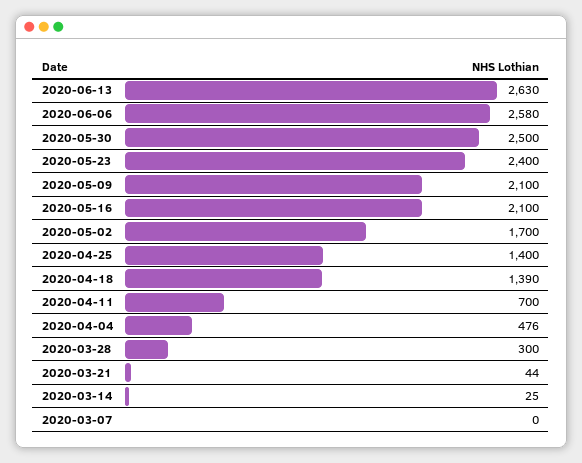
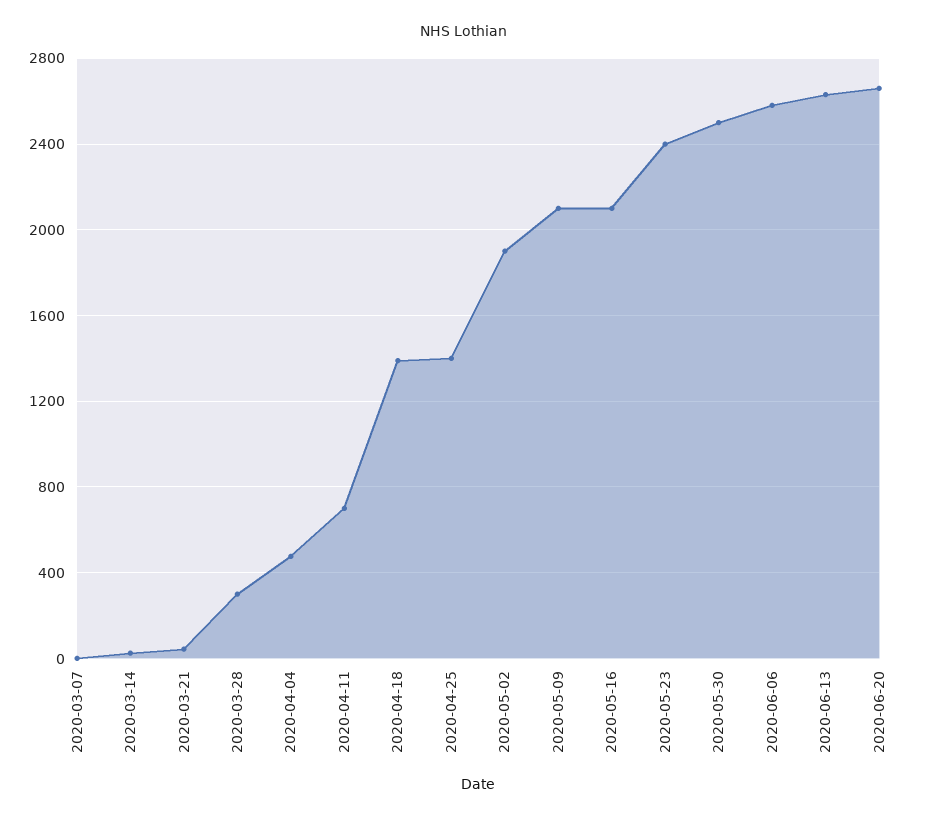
  {
    "2020-06-13": 2630,
    "2020-06-06": 2580,
    "2020-05-30": 2500,
    "2020-05-23": 2400,
    "2020-05-09": 2100,
    "2020-05-16": 2100,
-   "2020-05-02": 1700,
+   "2020-05-02": 1900,
    "2020-04-25": 1400,
    "2020-04-18": 1390,
    "2020-04-11": 700,
    "2020-04-04": 476,
    "2020-03-28": 300,
    "2020-03-21": 44,
    "2020-03-14": 25,
-   "2020-03-07": 0
+   "2020-03-07": 0,
+   "2020-06-20": 2650
  }

